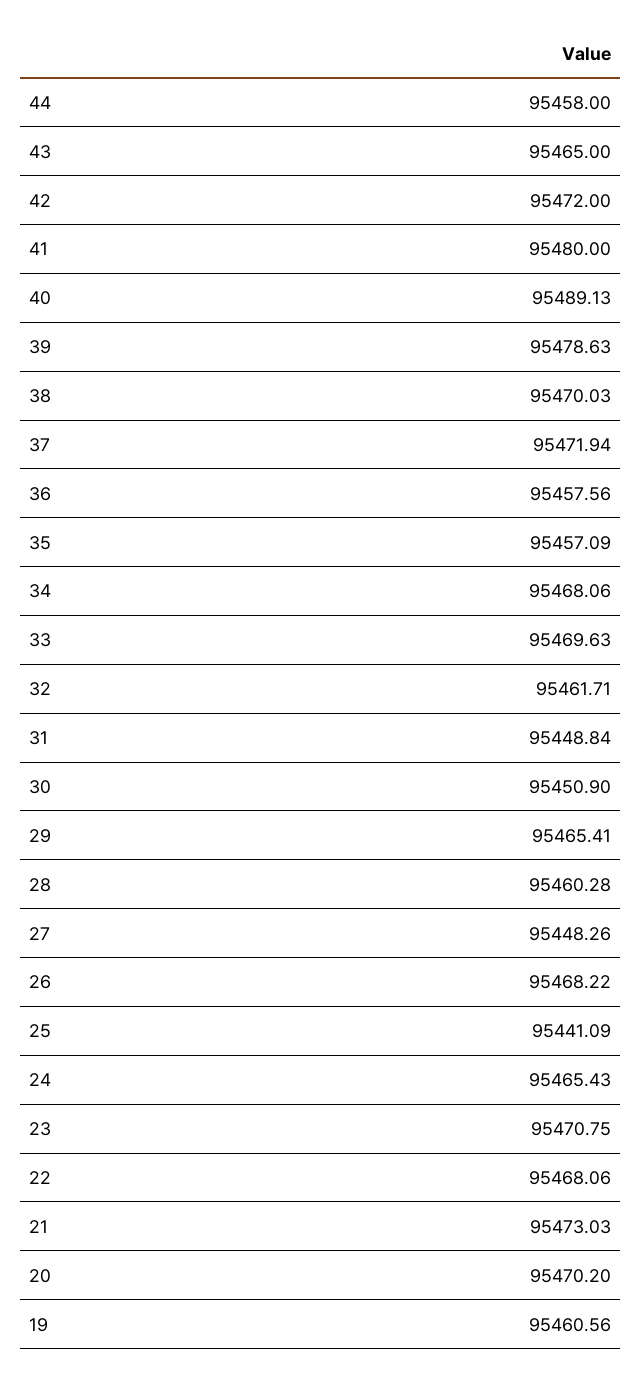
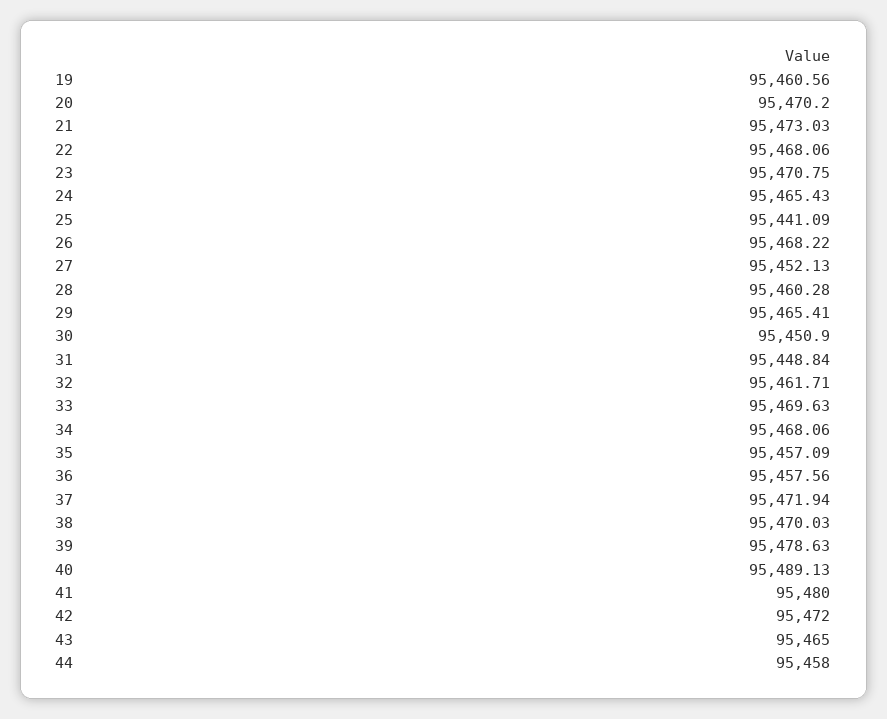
  {
    "44": 95458,
    "43": 95465,
    "42": 95472,
    "41": 95480,
    "40": 95489.13,
    "39": 95478.63,
    "38": 95470.03,
    "37": 95471.94,
    "36": 95457.56,
    "35": 95457.09,
    "34": 95468.06,
    "33": 95469.63,
    "32": 95461.71,
    "31": 95448.84,
    "30": 95450.9,
    "29": 95465.41,
    "28": 95460.28,
-   "27": 95448.26,
+   "27": 95452.13,
    "26": 95468.22,
    "25": 95441.09,
    "24": 95465.43,
    "23": 95470.75,
    "22": 95468.06,
    "21": 95473.03,
    "20": 95470.2,
    "19": 95460.56
  }

